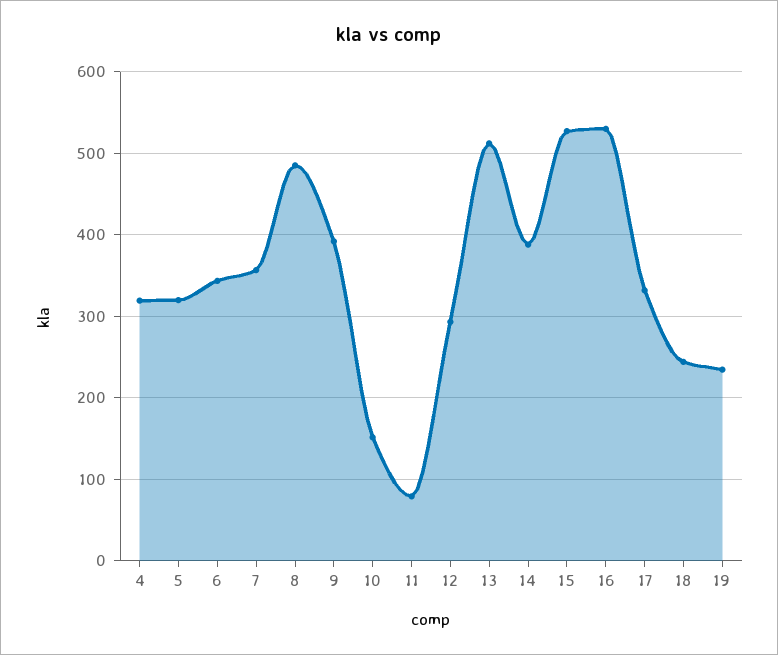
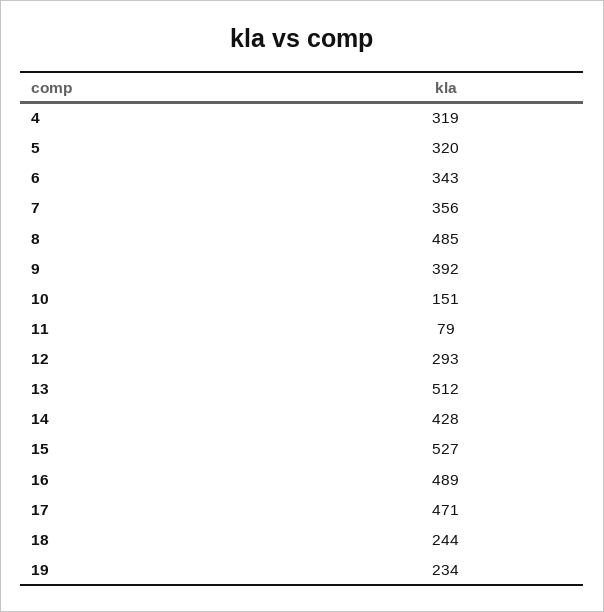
  {
    "4": 319,
    "5": 320,
    "6": 343,
    "7": 356,
    "8": 485,
    "9": 392,
    "10": 151,
    "11": 79,
    "12": 293,
    "13": 512,
-   "14": 390,
+   "14": 428,
    "15": 527,
-   "16": 530,
+   "16": 489,
-   "17": 330,
+   "17": 471,
    "18": 244,
    "19": 234
  }

